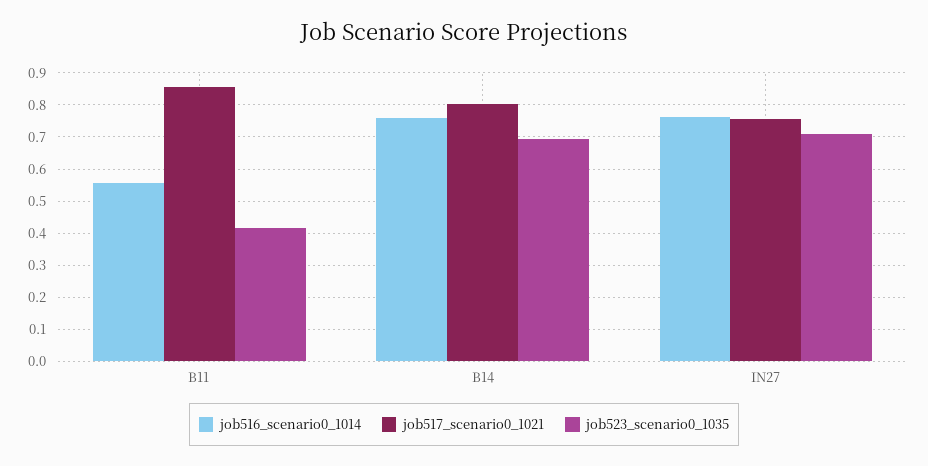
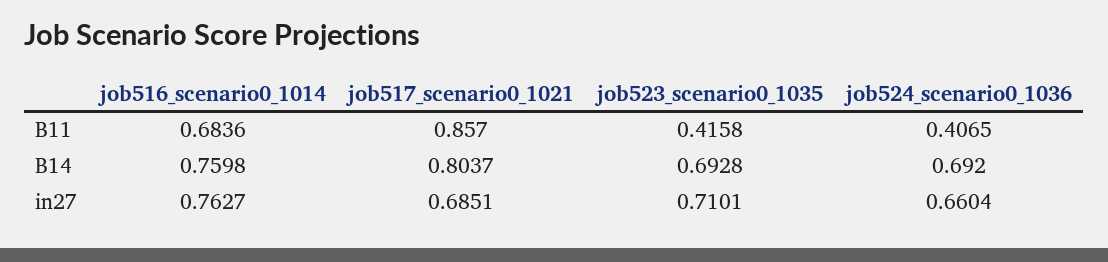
  {
    "job516_scenario0_1014": {
-     "B11": 0.56,
+     "B11": 0.6836,
      "B14": 0.7598,
      "IN27": 0.7627
    },
    "job517_scenario0_1021": {
      "B11": 0.857,
      "B14": 0.8037,
-     "IN27": 0.76
+     "IN27": 0.6851
    },
    "job523_scenario0_1035": {
      "B11": 0.4158,
      "B14": 0.6928,
      "IN27": 0.7101
-   }
+   },
+   "job524_scenario0_1036": {
+     "B11": 0.4065,
+     "B14": 0.692,
+     "IN27": 0.6604
+   }
  }

